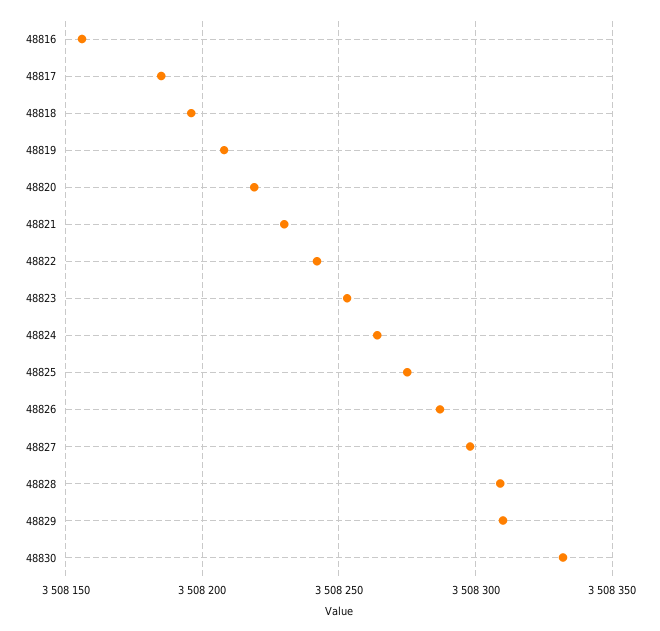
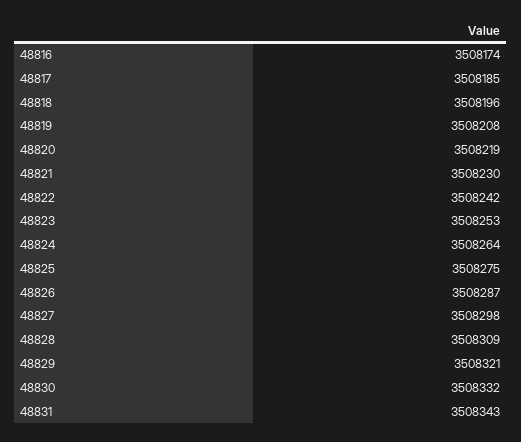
  {
-   "48816": 3508155,
+   "48816": 3508174,
    "48817": 3508185,
    "48818": 3508196,
    "48819": 3508208,
    "48820": 3508219,
    "48821": 3508230,
    "48822": 3508242,
    "48823": 3508253,
    "48824": 3508264,
    "48825": 3508275,
    "48826": 3508287,
    "48827": 3508298,
    "48828": 3508309,
-   "48829": 3508310,
+   "48829": 3508321,
-   "48830": 3508332
+   "48830": 3508332,
+   "48831": 3508343
  }

